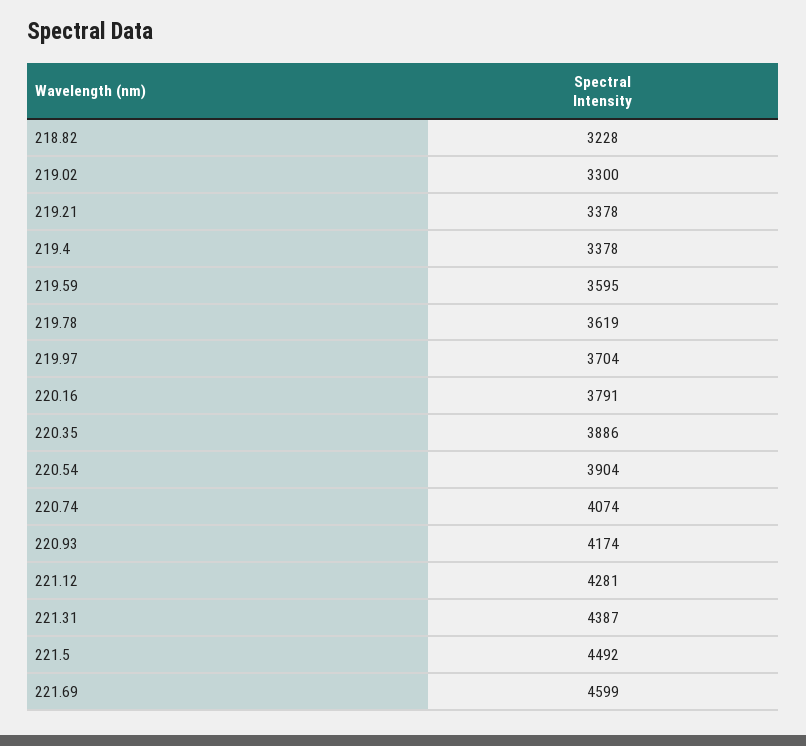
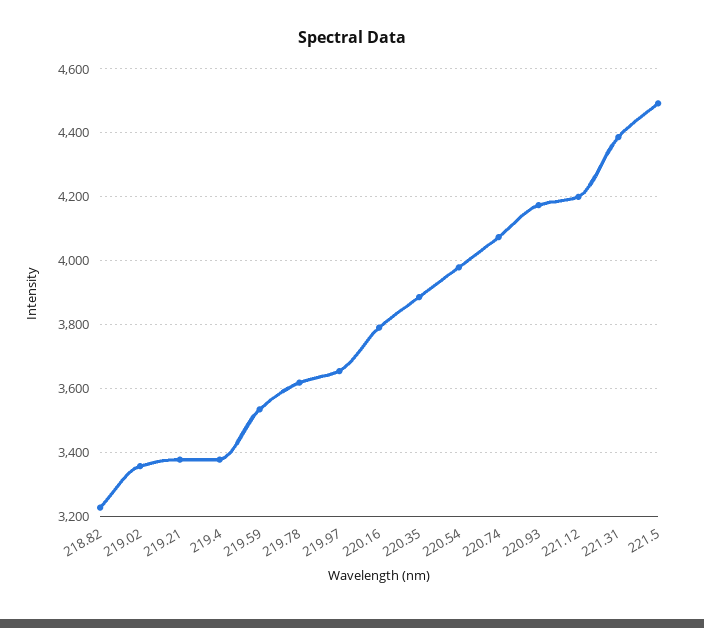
  {
    "218.82": 3228,
-   "219.02": 3300,
+   "219.02": 3360,
    "219.21": 3378,
    "219.4": 3378,
-   "219.59": 3595,
+   "219.59": 3540,
    "219.78": 3619,
-   "219.97": 3704,
+   "219.97": 3660,
    "220.16": 3791,
    "220.35": 3886,
-   "220.54": 3904,
+   "220.54": 3980,
    "220.74": 4074,
    "220.93": 4174,
-   "221.12": 4281,
+   "221.12": 4200,
    "221.31": 4387,
-   "221.5": 4492,
+   "221.5": 4492
-   "221.69": 4599
  }

